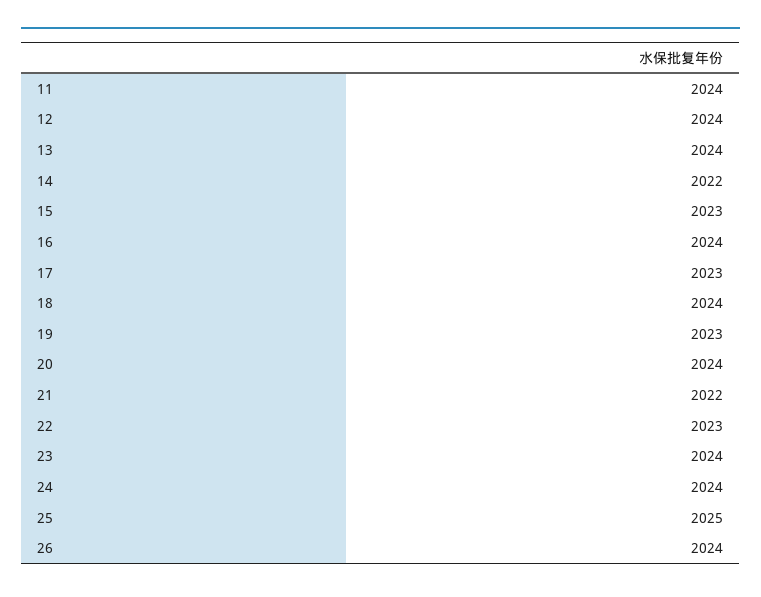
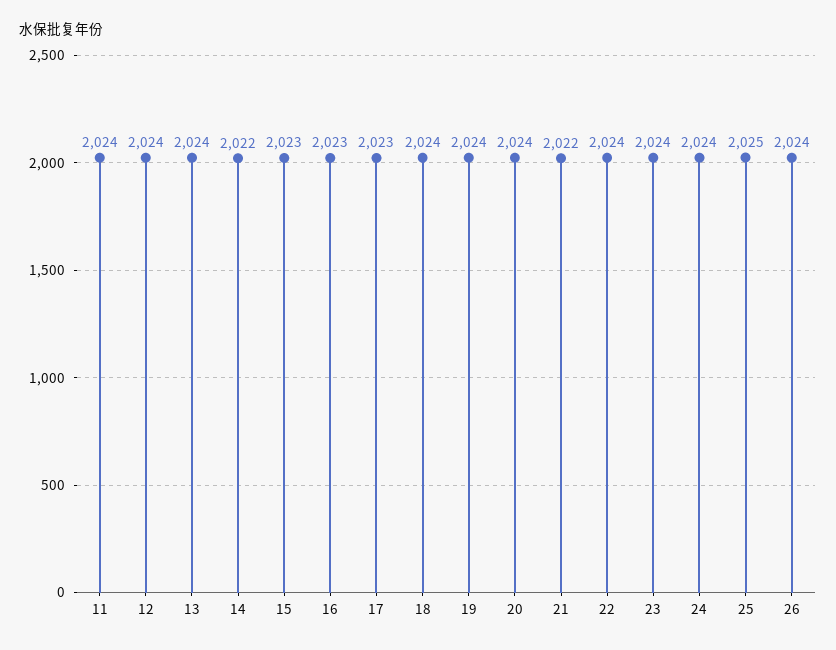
  {
    "11": 2024,
    "12": 2024,
    "13": 2024,
    "14": 2022,
    "15": 2023,
-   "16": 2024,
+   "16": 2023,
    "17": 2023,
    "18": 2024,
-   "19": 2023,
+   "19": 2024,
    "20": 2024,
    "21": 2022,
-   "22": 2023,
+   "22": 2024,
    "23": 2024,
    "24": 2024,
    "25": 2025,
    "26": 2024
  }

